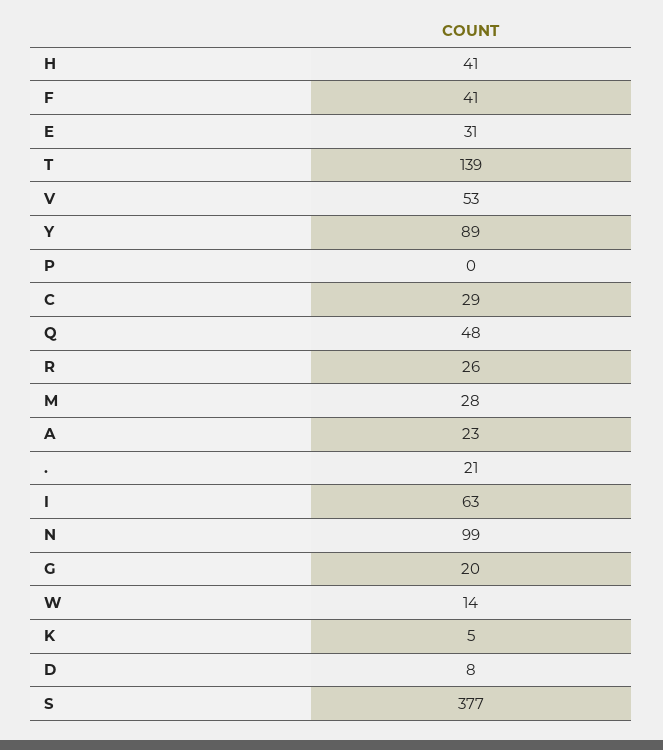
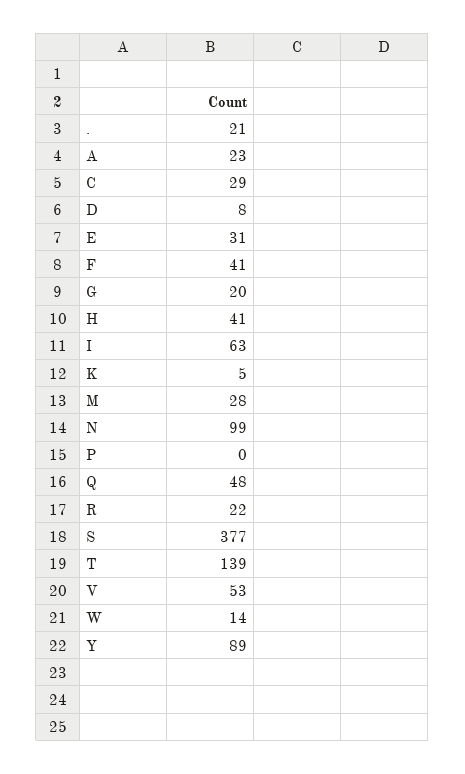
  {
    "H": 41,
    "F": 41,
    "E": 31,
    "T": 139,
    "V": 53,
    "Y": 89,
    "P": 0,
    "C": 29,
    "Q": 48,
-   "R": 26,
+   "R": 22,
    "M": 28,
    "A": 23,
    ".": 21,
    "I": 63,
    "N": 99,
    "G": 20,
    "W": 14,
    "K": 5,
    "D": 8,
    "S": 377
  }

